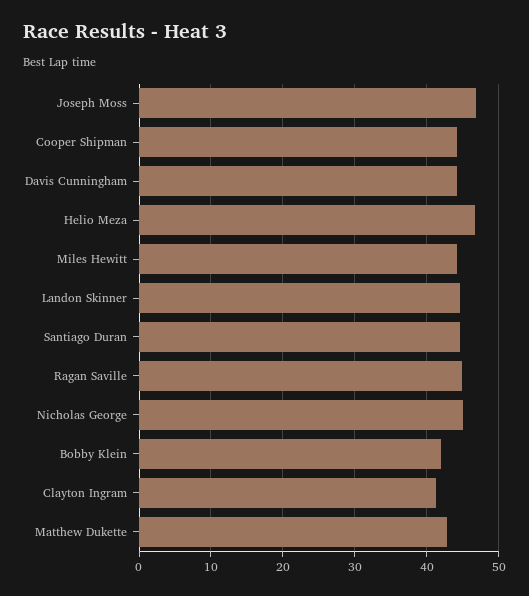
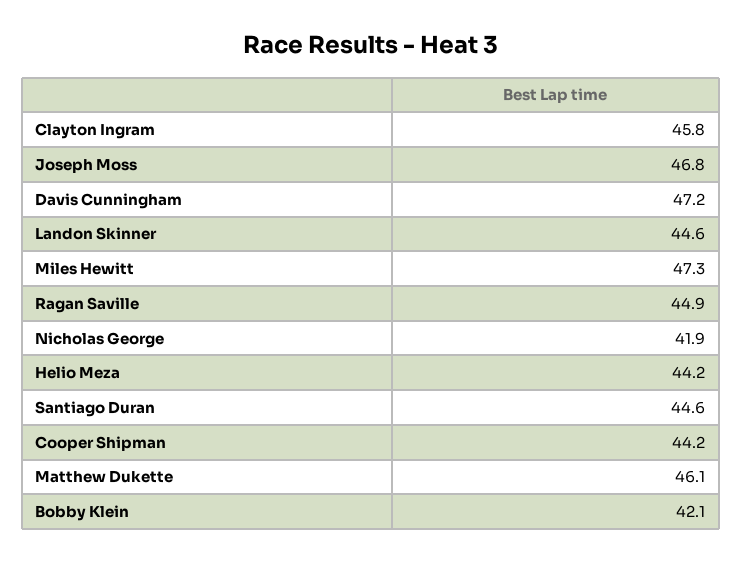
  {
    "Joseph Moss": 46.8,
    "Cooper Shipman": 44.2,
-   "Davis Cunningham": 44,
+   "Davis Cunningham": 47.2,
-   "Helio Meza": 47,
+   "Helio Meza": 44.2,
-   "Miles Hewitt": 44,
+   "Miles Hewitt": 47.3,
    "Landon Skinner": 44.6,
    "Santiago Duran": 44.6,
    "Ragan Saville": 44.9,
-   "Nicholas George": 45,
+   "Nicholas George": 41.9,
    "Bobby Klein": 42.1,
-   "Clayton Ingram": 41,
+   "Clayton Ingram": 45.8,
-   "Matthew Dukette": 43
+   "Matthew Dukette": 46.1
  }

